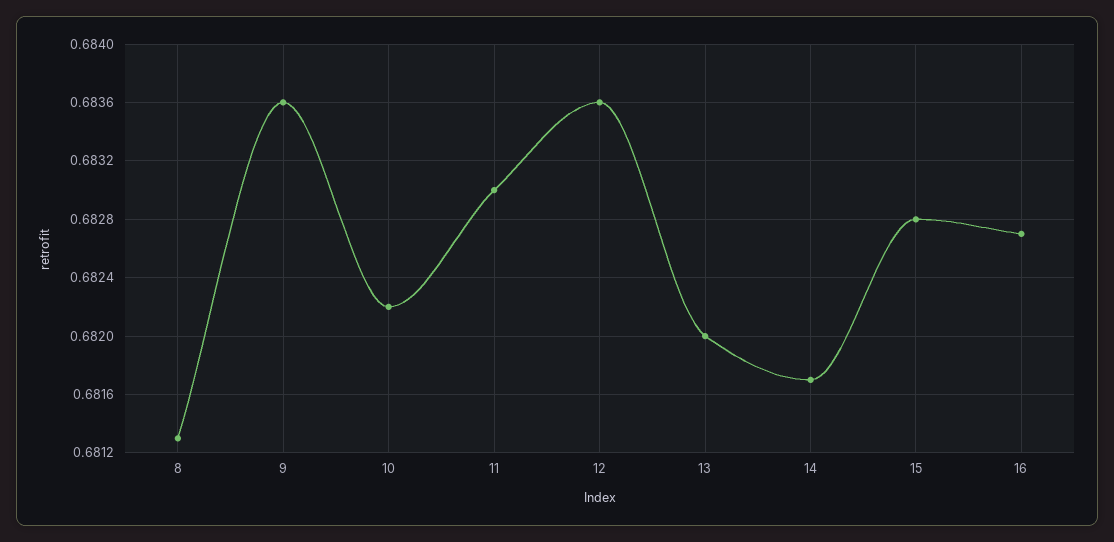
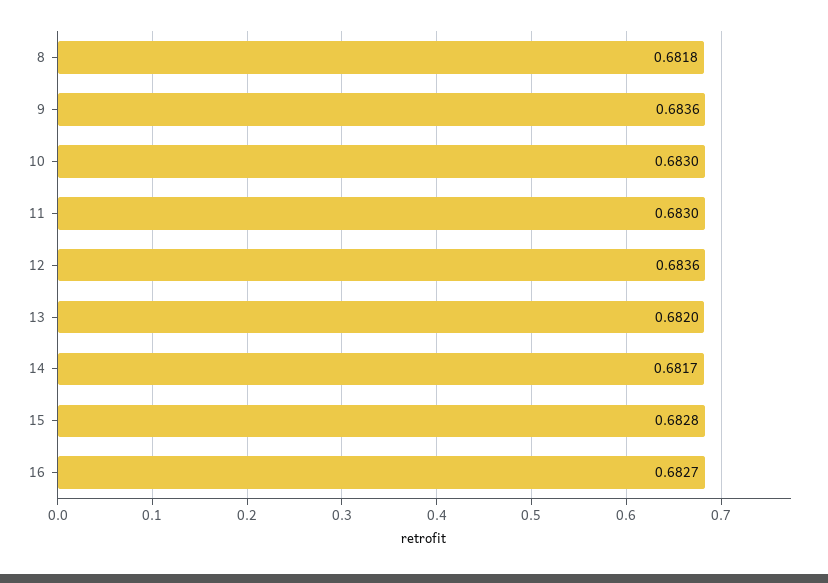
  {
-   "8": 0.6813,
+   "8": 0.6818,
    "9": 0.6836,
-   "10": 0.6822,
+   "10": 0.683,
    "11": 0.683,
    "12": 0.6836,
    "13": 0.682,
    "14": 0.6817,
    "15": 0.6828,
    "16": 0.6827
  }

